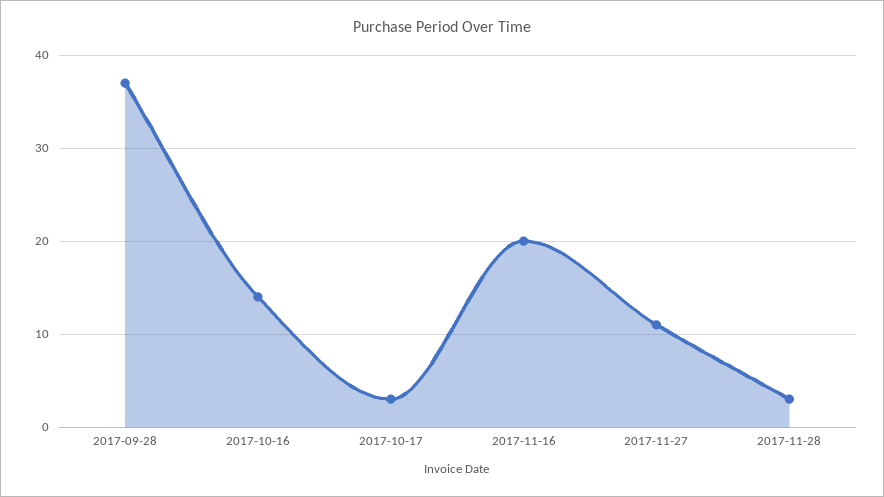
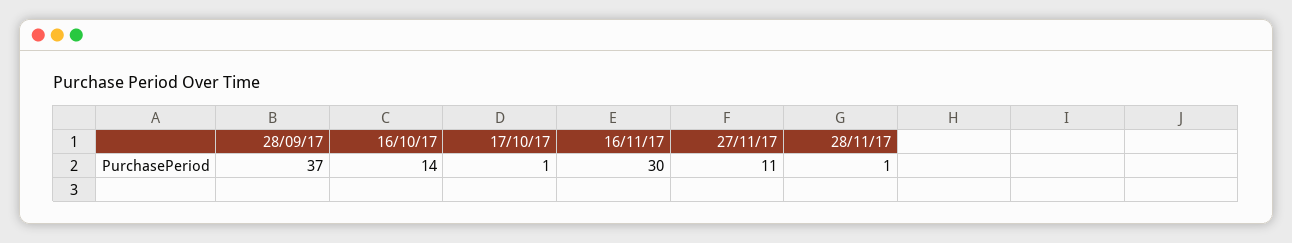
  {
    "2017-09-28": 37,
    "2017-10-16": 14,
-   "2017-10-17": 3,
+   "2017-10-17": 1,
-   "2017-11-16": 20,
+   "2017-11-16": 30,
    "2017-11-27": 11,
-   "2017-11-28": 3
+   "2017-11-28": 1
  }

